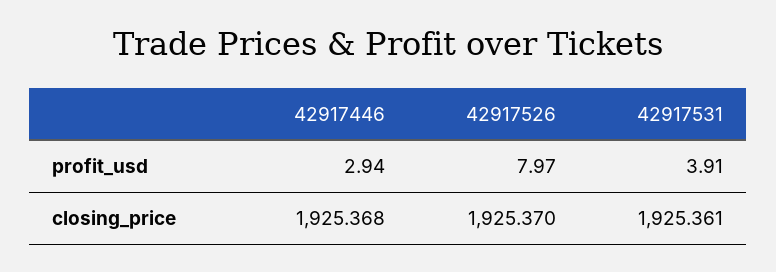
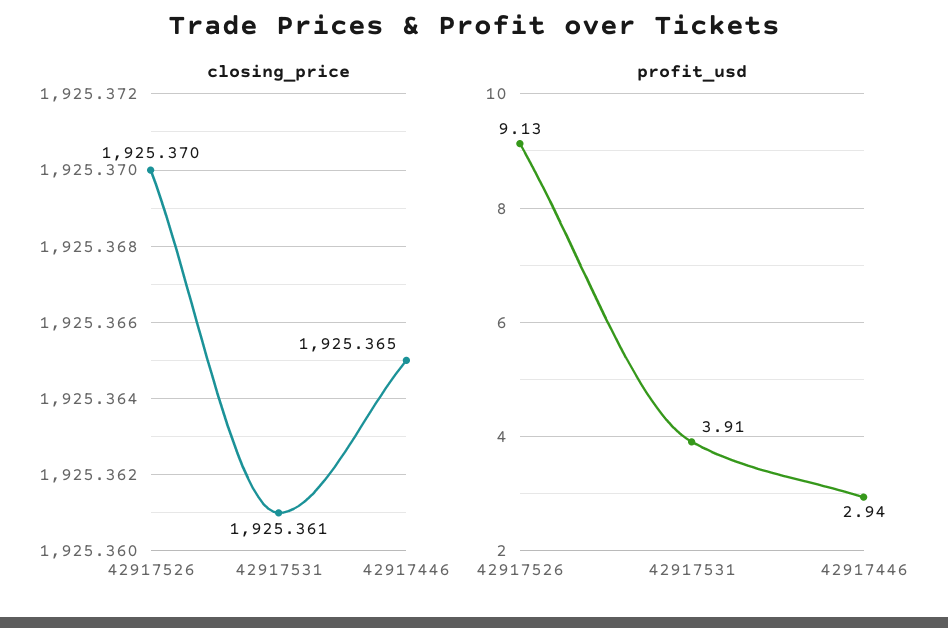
  {
    "profit_usd": {
      "42917446": 2.94,
-     "42917526": 7.97,
+     "42917526": 9.13,
      "42917531": 3.91
    },
    "closing_price": {
-     "42917446": 1925.368,
+     "42917446": 1925.365,
      "42917526": 1925.37,
      "42917531": 1925.361
    }
  }

